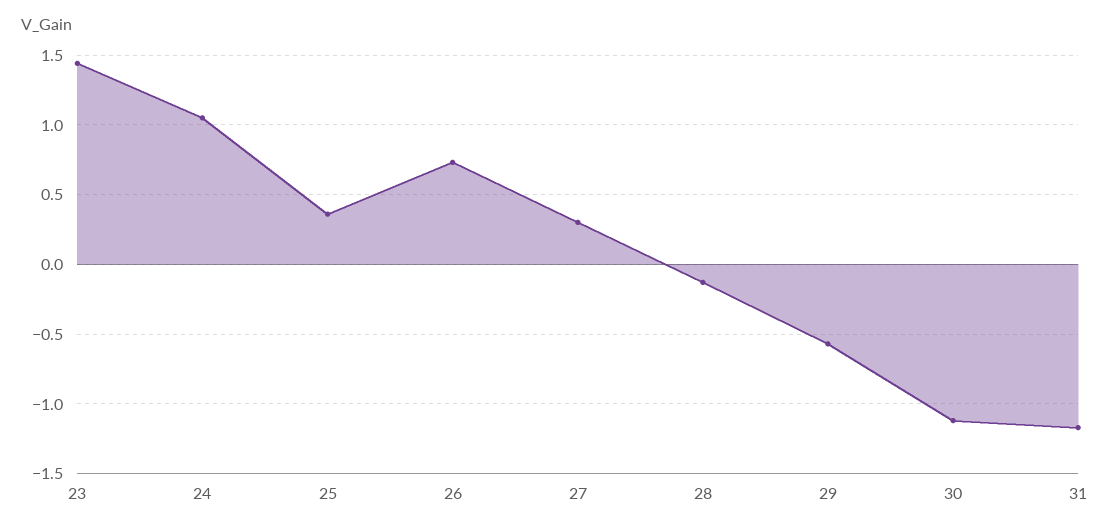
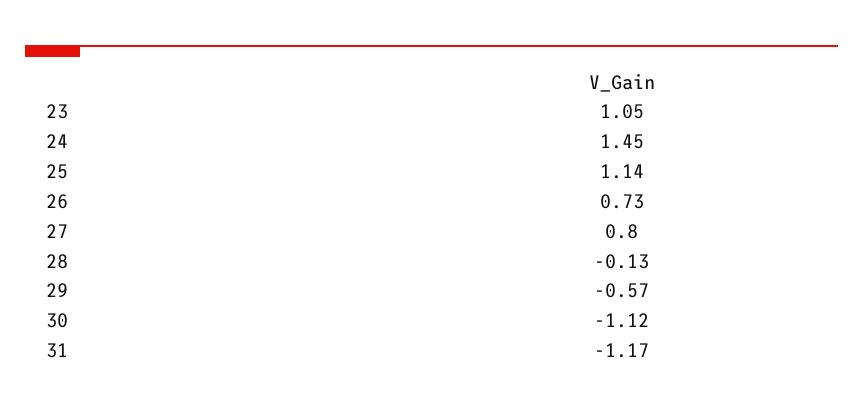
  {
-   "23": 1.45,
+   "23": 1.05,
-   "24": 1.05,
+   "24": 1.45,
-   "25": 0.35,
+   "25": 1.14,
    "26": 0.73,
-   "27": 0.3,
+   "27": 0.8,
    "28": -0.13,
    "29": -0.57,
    "30": -1.12,
    "31": -1.17
  }

